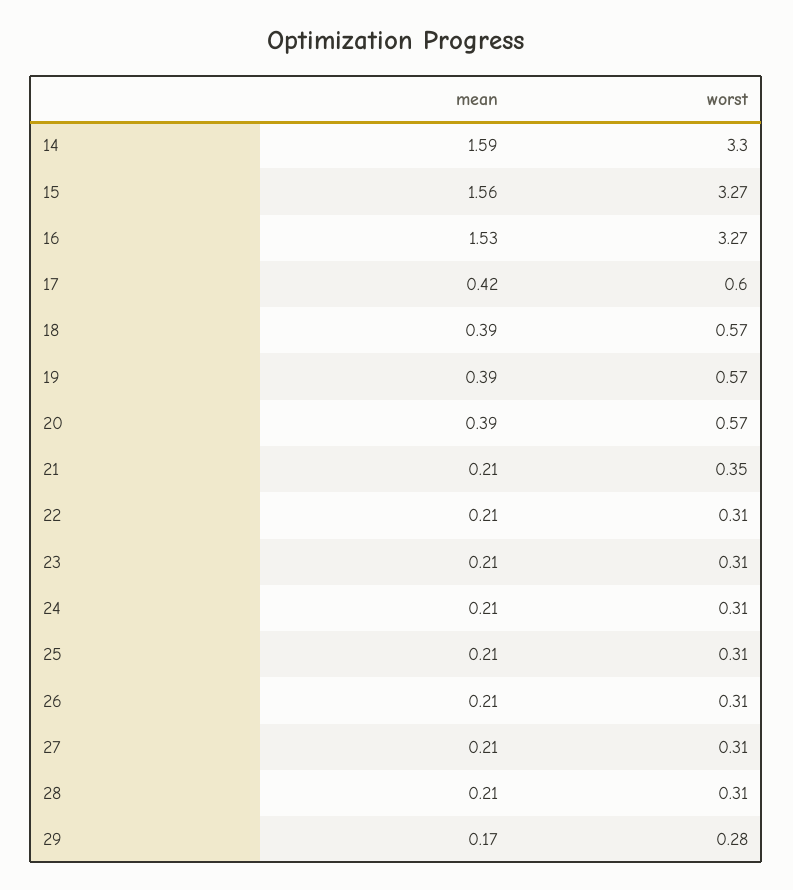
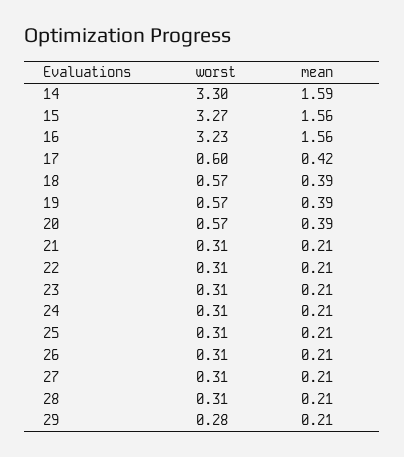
  {
    "mean": {
      "14": 1.59,
      "15": 1.56,
-     "16": 1.53,
+     "16": 1.56,
      "17": 0.42,
      "18": 0.39,
      "19": 0.39,
      "20": 0.39,
      "21": 0.21,
      "22": 0.21,
      "23": 0.21,
      "24": 0.21,
      "25": 0.21,
      "26": 0.21,
      "27": 0.21,
      "28": 0.21,
-     "29": 0.17
+     "29": 0.21
    },
    "worst": {
      "14": 3.3,
      "15": 3.27,
-     "16": 3.27,
+     "16": 3.23,
      "17": 0.6,
      "18": 0.57,
      "19": 0.57,
      "20": 0.57,
-     "21": 0.35,
+     "21": 0.31,
      "22": 0.31,
      "23": 0.31,
      "24": 0.31,
      "25": 0.31,
      "26": 0.31,
      "27": 0.31,
      "28": 0.31,
      "29": 0.28
    }
  }

